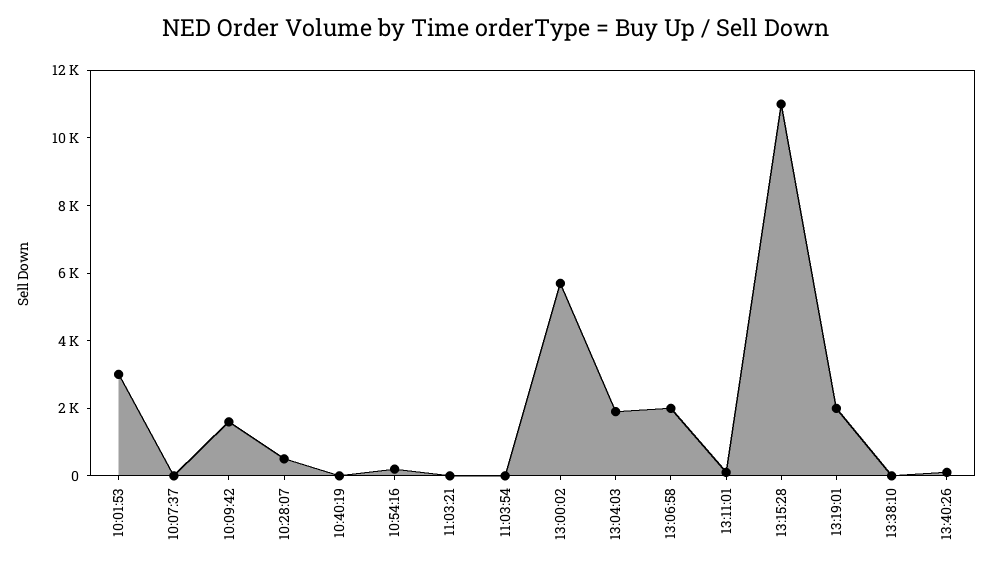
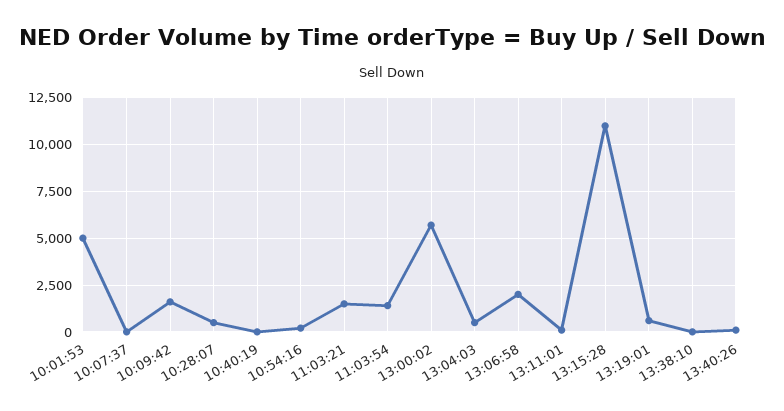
  {
-   "10:01:53": 3000,
+   "10:01:53": 5000,
    "10:07:37": 0,
    "10:09:42": 1500,
    "10:28:07": 500,
    "10:40:19": 0,
    "10:54:16": 0,
-   "11:03:21": 0,
+   "11:03:21": 1500,
-   "11:03:54": 0,
+   "11:03:54": 1500,
    "13:00:02": 5500,
-   "13:04:03": 2000,
+   "13:04:03": 500,
    "13:06:58": 2000,
    "13:11:01": 0,
    "13:15:28": 11000,
-   "13:19:01": 2000,
+   "13:19:01": 500,
    "13:38:10": 0,
    "13:40:26": 0
  }

